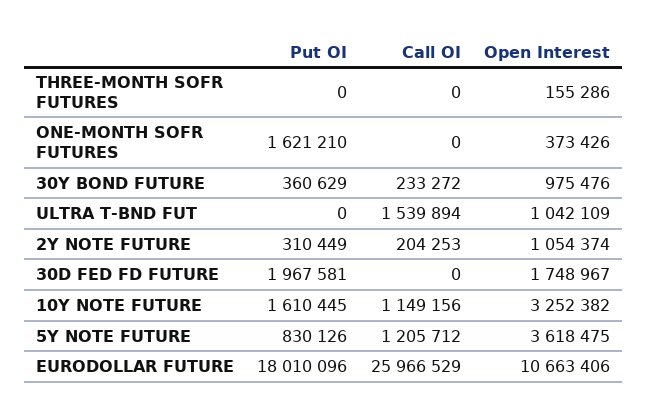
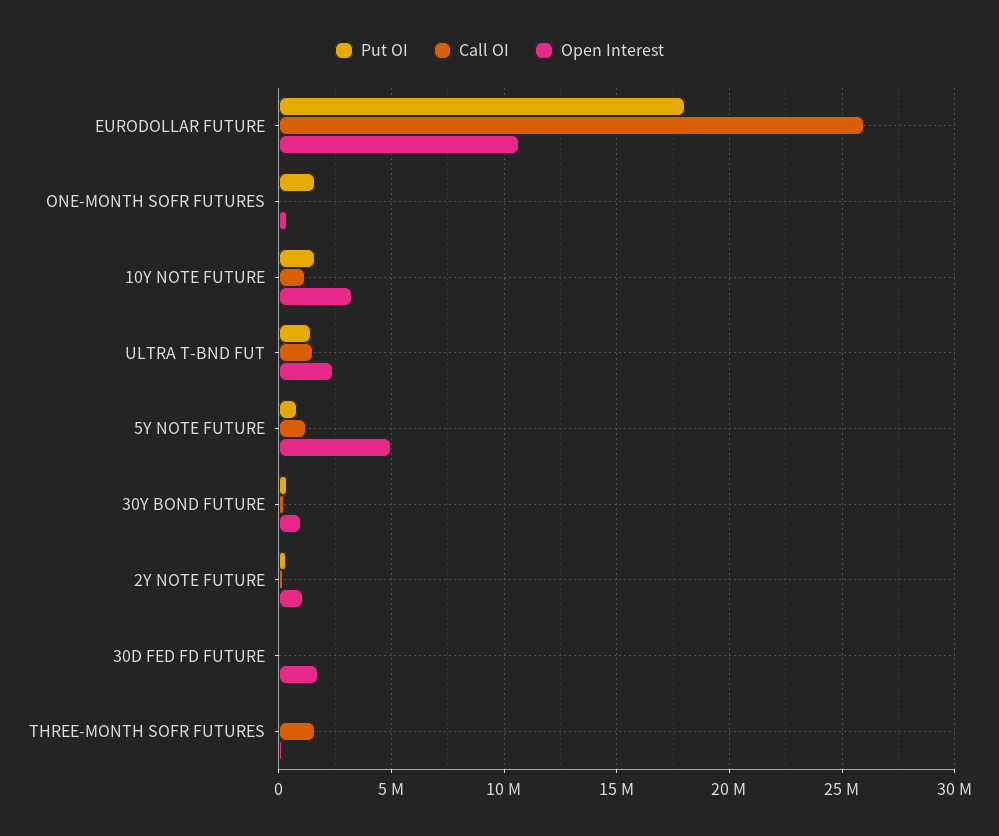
  {
    "Put OI": {
      "THREE-MONTH SOFR FUTURES": 0,
      "ONE-MONTH SOFR FUTURES": 1621210,
      "30Y BOND FUTURE": 360629,
-     "ULTRA T-BND FUT": 0,
+     "ULTRA T-BND FUT": 1500000,
      "2Y NOTE FUTURE": 310449,
-     "30D FED FD FUTURE": 1967581,
+     "30D FED FD FUTURE": 0,
      "10Y NOTE FUTURE": 1610445,
      "5Y NOTE FUTURE": 830126,
      "EURODOLLAR FUTURE": 18010096
    },
    "Call OI": {
-     "THREE-MONTH SOFR FUTURES": 0,
+     "THREE-MONTH SOFR FUTURES": 1500000,
      "ONE-MONTH SOFR FUTURES": 0,
      "30Y BOND FUTURE": 233272,
      "ULTRA T-BND FUT": 1539894,
      "2Y NOTE FUTURE": 204253,
      "30D FED FD FUTURE": 0,
      "10Y NOTE FUTURE": 1149156,
      "5Y NOTE FUTURE": 1205712,
      "EURODOLLAR FUTURE": 25966529
    },
    "Open Interest": {
      "THREE-MONTH SOFR FUTURES": 155286,
      "ONE-MONTH SOFR FUTURES": 373426,
      "30Y BOND FUTURE": 975476,
-     "ULTRA T-BND FUT": 1042109,
+     "ULTRA T-BND FUT": 2500000,
      "2Y NOTE FUTURE": 1054374,
      "30D FED FD FUTURE": 1748967,
      "10Y NOTE FUTURE": 3252382,
-     "5Y NOTE FUTURE": 3618475,
+     "5Y NOTE FUTURE": 5000000,
      "EURODOLLAR FUTURE": 10663406
    }
  }

